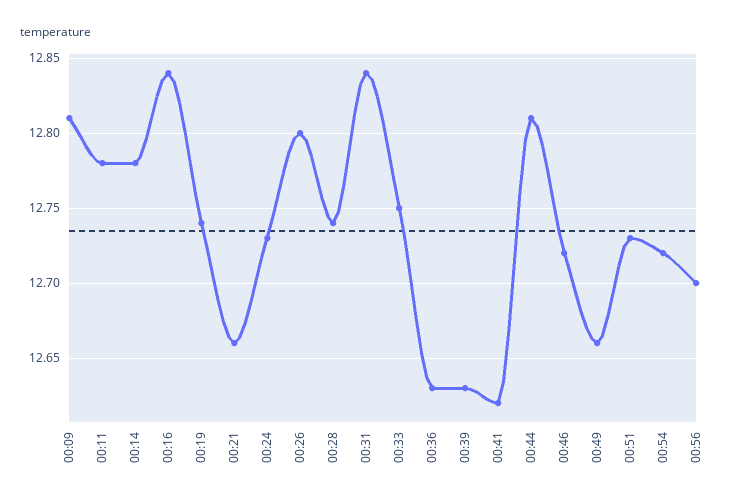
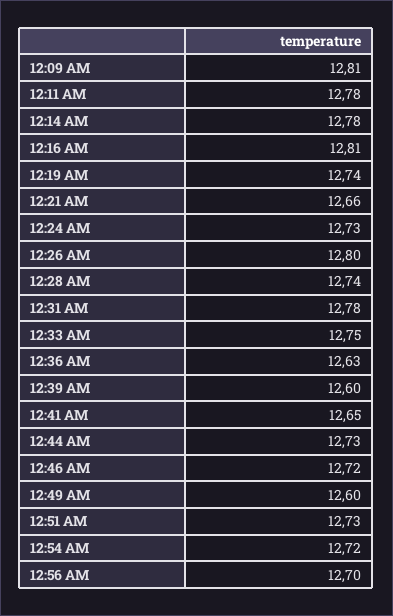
  {
    "00:09": 12.81,
    "00:11": 12.78,
    "00:14": 12.78,
-   "00:16": 12.84,
+   "00:16": 12.81,
    "00:19": 12.74,
    "00:21": 12.66,
    "00:24": 12.73,
    "00:26": 12.8,
    "00:28": 12.74,
-   "00:31": 12.84,
+   "00:31": 12.78,
    "00:33": 12.75,
    "00:36": 12.63,
-   "00:39": 12.63,
+   "00:39": 12.6,
-   "00:41": 12.62,
+   "00:41": 12.65,
-   "00:44": 12.81,
+   "00:44": 12.73,
    "00:46": 12.72,
-   "00:49": 12.66,
+   "00:49": 12.6,
    "00:51": 12.73,
    "00:54": 12.72,
    "00:56": 12.7
  }

